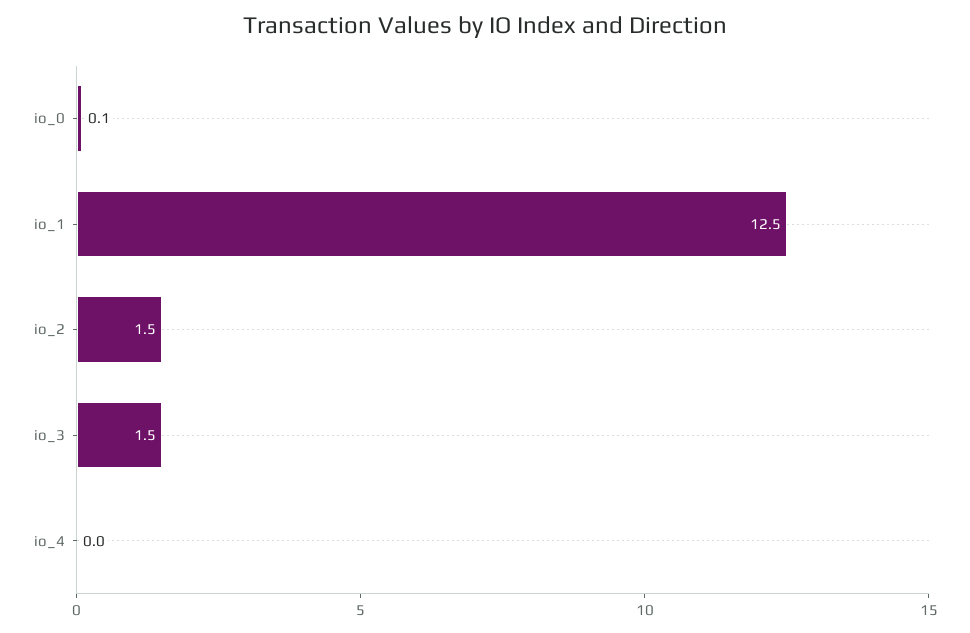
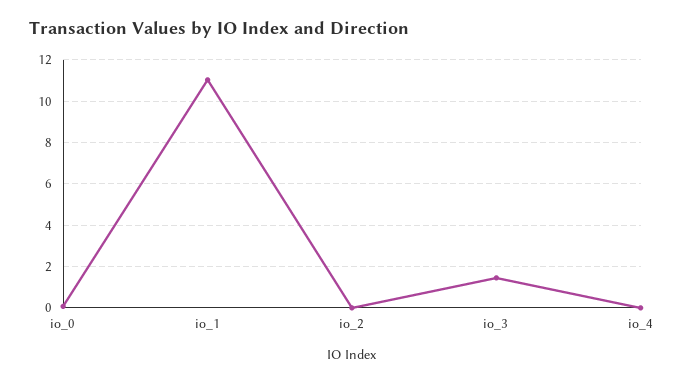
  {
    "io_0": 0.1,
-   "io_1": 12.5,
+   "io_1": 11,
-   "io_2": 1.5,
+   "io_2": 0,
    "io_3": 1.5,
    "io_4": 0
  }

